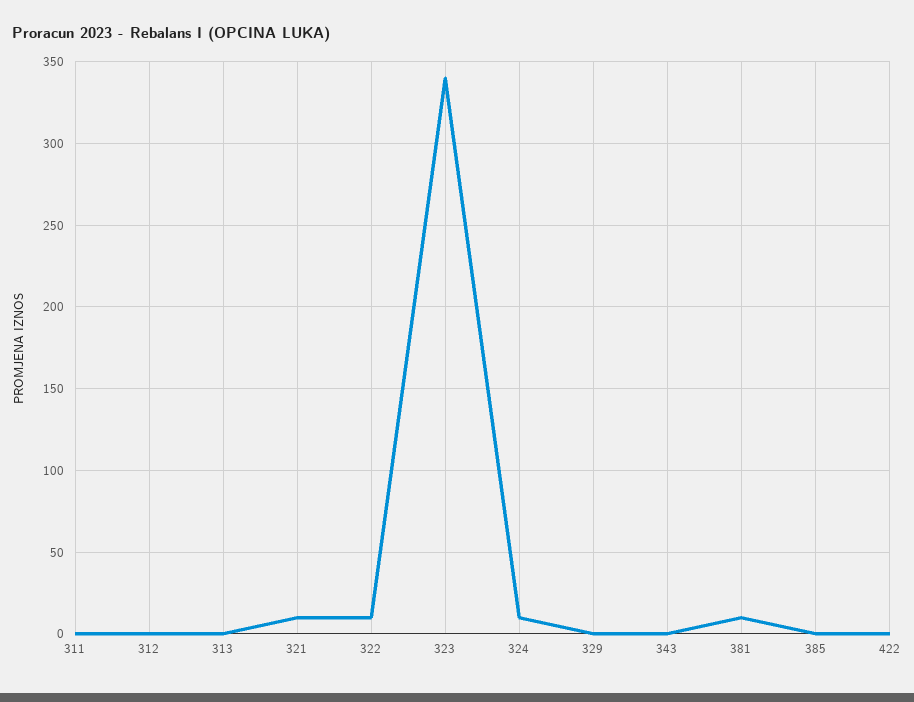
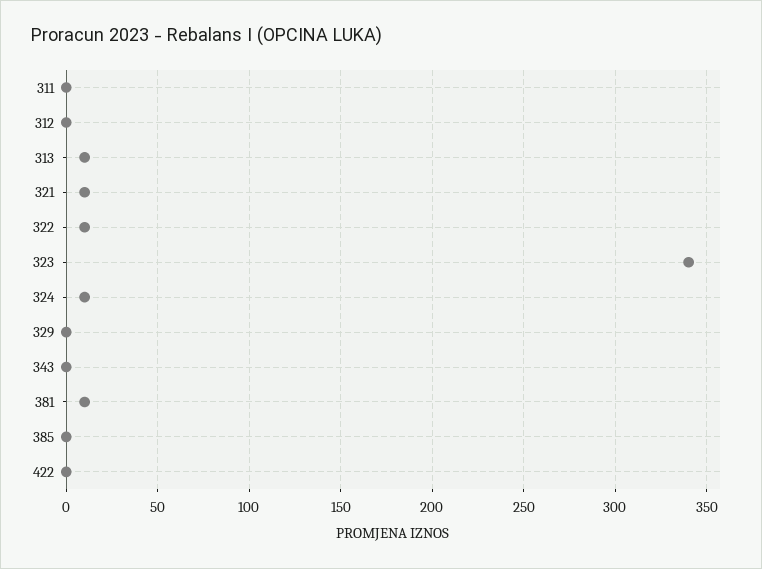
  {
    "311": 0,
    "312": 0,
-   "313": 0,
+   "313": 10,
    "321": 10,
    "322": 10,
    "323": 340,
    "324": 10,
    "329": 0,
    "343": 0,
    "381": 10,
    "385": 0,
    "422": 0
  }

